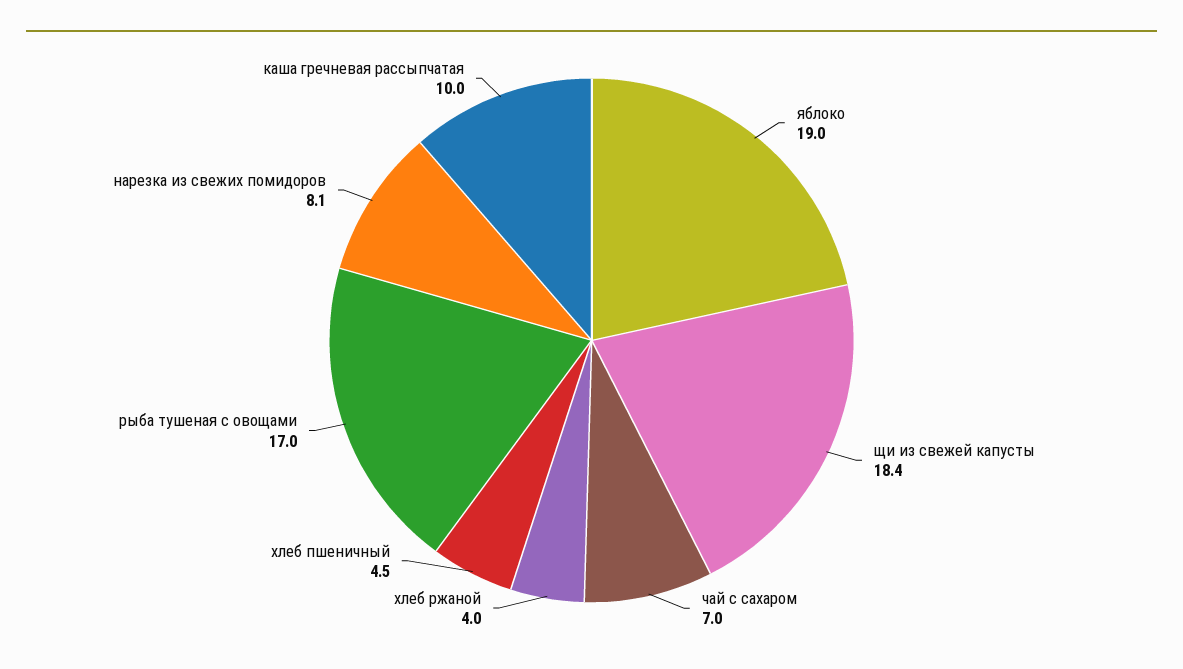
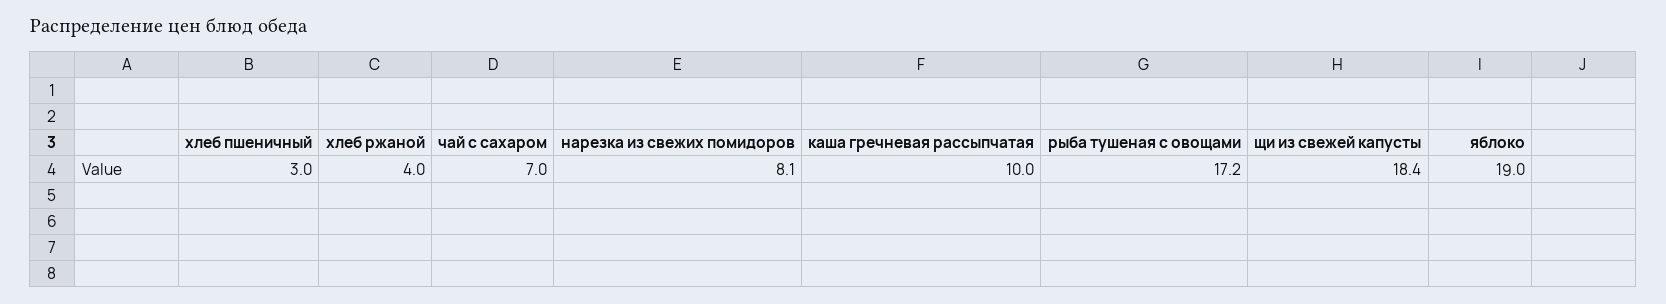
  {
    "яблоко": 19,
    "щи из свежей капусты": 18.4,
    "чай с сахаром": 7,
    "хлеб ржаной": 4,
-   "хлеб пшеничный": 4.5,
+   "хлеб пшеничный": 3,
-   "рыба тушеная с овощами": 17,
+   "рыба тушеная с овощами": 17.2,
    "нарезка из свежих помидоров": 8.1,
    "каша гречневая рассыпчатая": 10
  }

